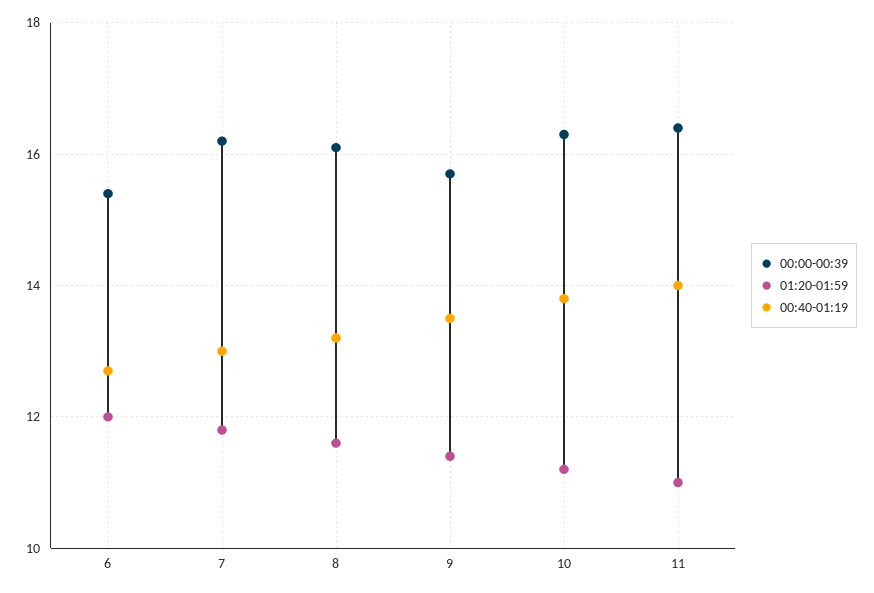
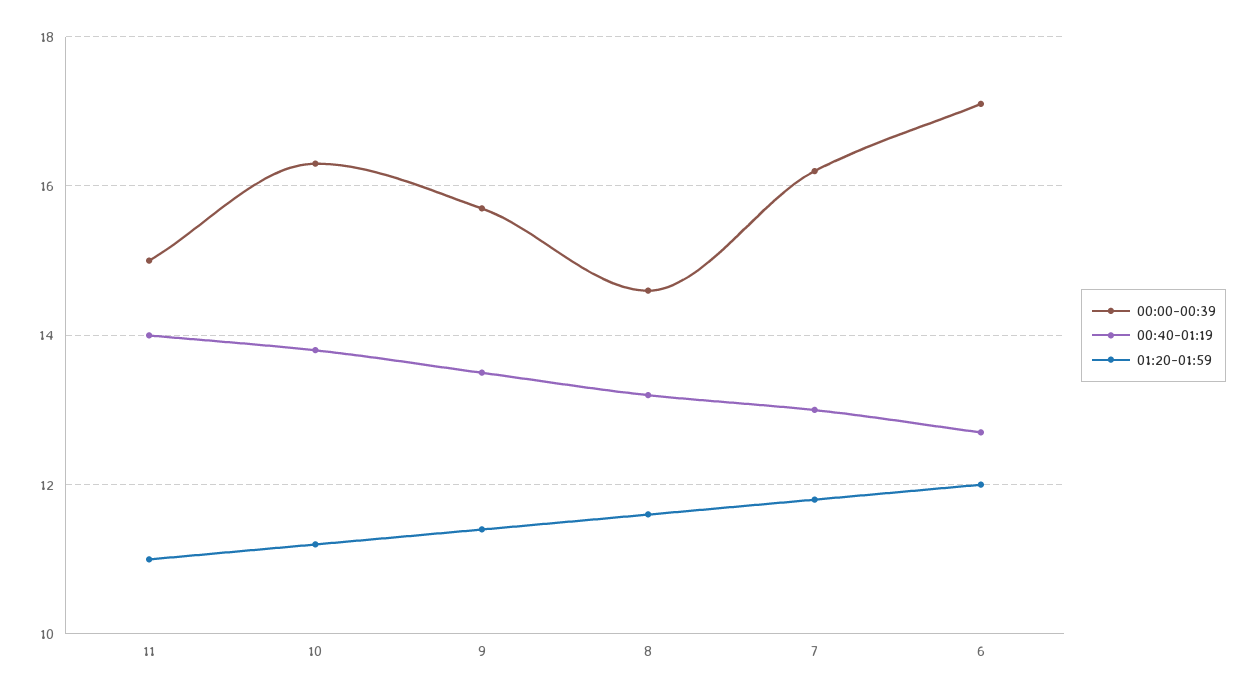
  {
    "00:00-00:39": {
-     "6": 15.5,
+     "6": 17,
      "7": 16,
-     "8": 16,
+     "8": 14.5,
      "9": 15.5,
      "10": 16.5,
-     "11": 16.5
+     "11": 15
    },
    "01:20-01:59": {
      "6": 12,
      "7": 12,
      "8": 11.5,
      "9": 11.5,
      "10": 11,
      "11": 11
    },
    "00:40-01:19": {
      "6": 12.5,
      "7": 13,
      "8": 13,
      "9": 13.5,
      "10": 14,
      "11": 14
    }
  }

